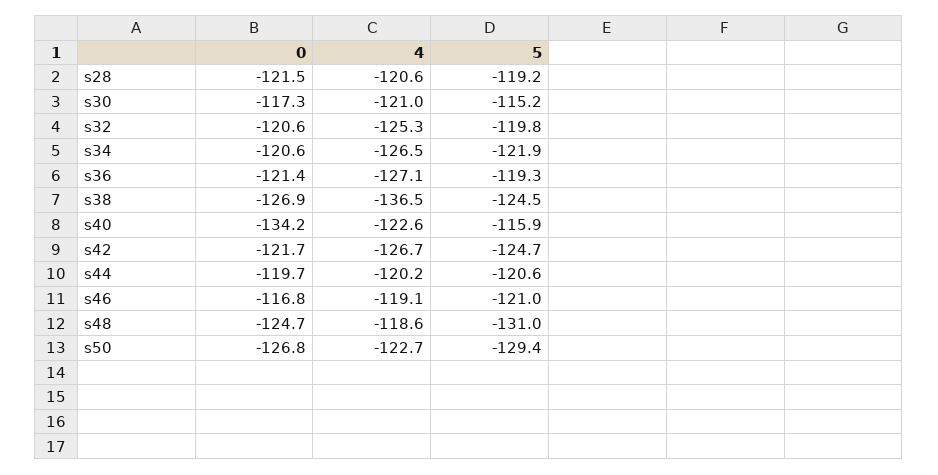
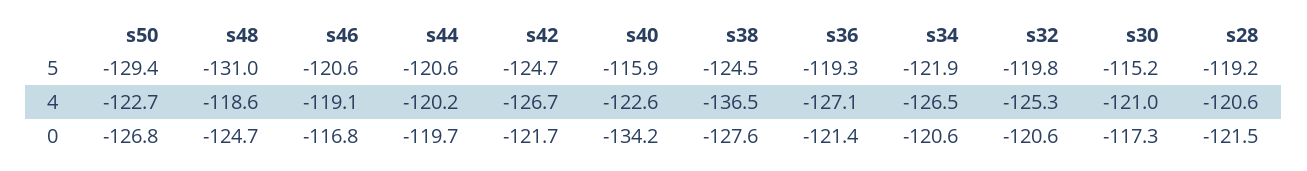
  {
    "0": {
      "s28": -121.5,
      "s30": -117.3,
      "s32": -120.6,
      "s34": -120.6,
      "s36": -121.4,
-     "s38": -126.9,
+     "s38": -127.6,
      "s40": -134.2,
      "s42": -121.7,
      "s44": -119.7,
      "s46": -116.8,
      "s48": -124.7,
      "s50": -126.8
    },
    "4": {
      "s28": -120.6,
      "s30": -121,
      "s32": -125.3,
      "s34": -126.5,
      "s36": -127.1,
      "s38": -136.5,
      "s40": -122.6,
      "s42": -126.7,
      "s44": -120.2,
      "s46": -119.1,
      "s48": -118.6,
      "s50": -122.7
    },
    "5": {
      "s28": -119.2,
      "s30": -115.2,
      "s32": -119.8,
      "s34": -121.9,
      "s36": -119.3,
      "s38": -124.5,
      "s40": -115.9,
      "s42": -124.7,
      "s44": -120.6,
-     "s46": -121,
+     "s46": -120.6,
      "s48": -131,
      "s50": -129.4
    }
  }

